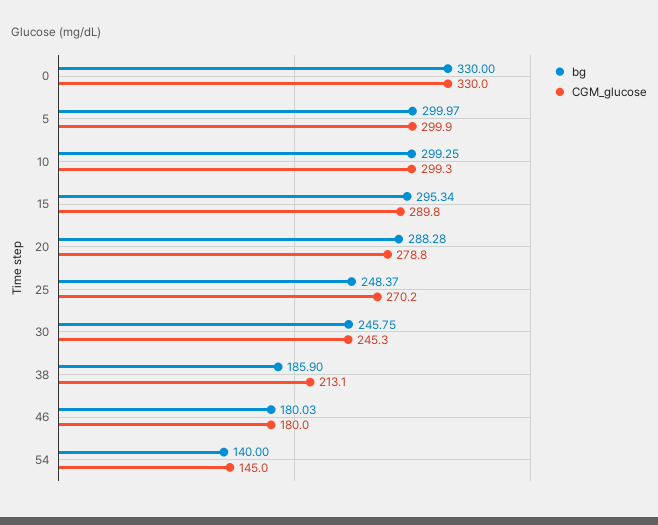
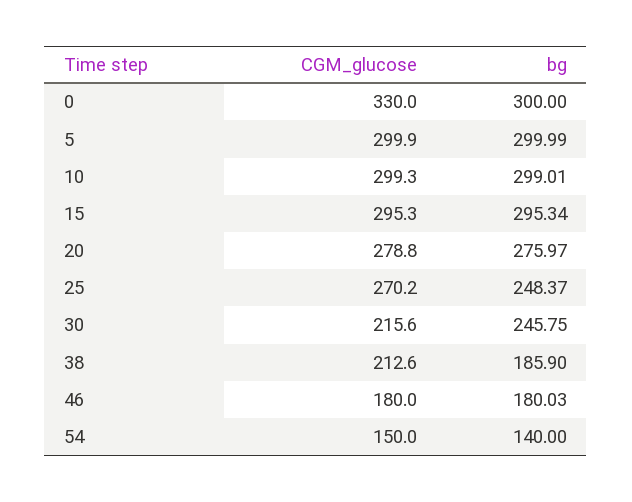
  {
    "bg": {
-     "0": 330,
+     "0": 300,
-     "5": 299.97,
+     "5": 299.99,
-     "10": 299.25,
+     "10": 299.01,
      "15": 295.34,
-     "20": 288.28,
+     "20": 275.97,
      "25": 248.37,
      "30": 245.75,
      "38": 185.9,
      "46": 180.03,
      "54": 140
    },
    "CGM_glucose": {
      "0": 330,
      "5": 299.9,
      "10": 299.3,
-     "15": 289.8,
+     "15": 295.3,
      "20": 278.8,
      "25": 270.2,
-     "30": 245.3,
+     "30": 215.6,
-     "38": 213.1,
+     "38": 212.6,
      "46": 180,
-     "54": 145
+     "54": 150
    }
  }

